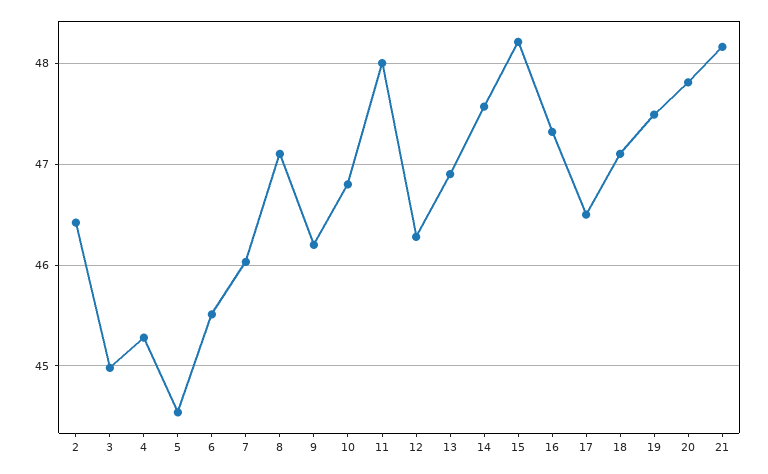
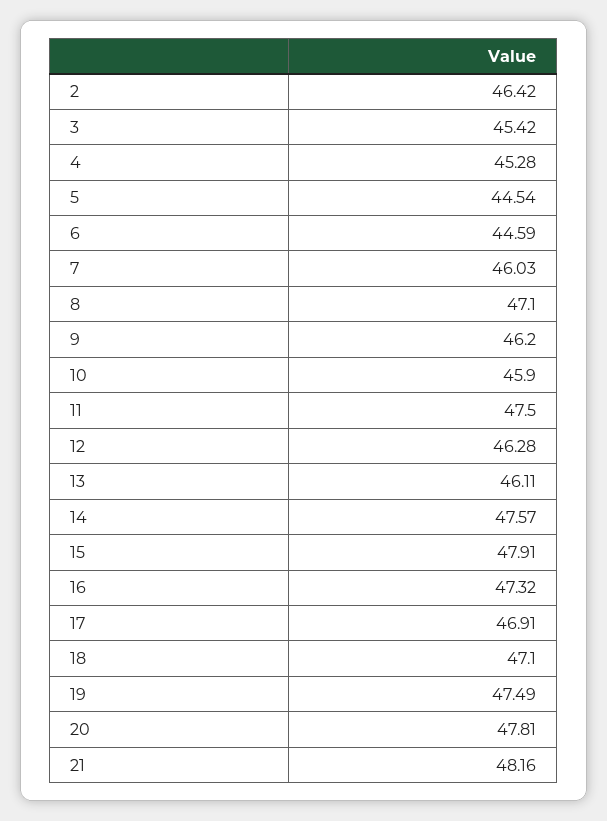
  {
    "2": 46.42,
-   "3": 45,
+   "3": 45.42,
    "4": 45.28,
    "5": 44.54,
-   "6": 45.5,
+   "6": 44.59,
    "7": 46.03,
    "8": 47.1,
    "9": 46.2,
-   "10": 46.8,
+   "10": 45.9,
-   "11": 48,
+   "11": 47.5,
    "12": 46.28,
-   "13": 46.9,
+   "13": 46.11,
    "14": 47.57,
-   "15": 48.2,
+   "15": 47.91,
    "16": 47.32,
-   "17": 46.5,
+   "17": 46.91,
    "18": 47.1,
    "19": 47.49,
    "20": 47.81,
    "21": 48.16
  }

